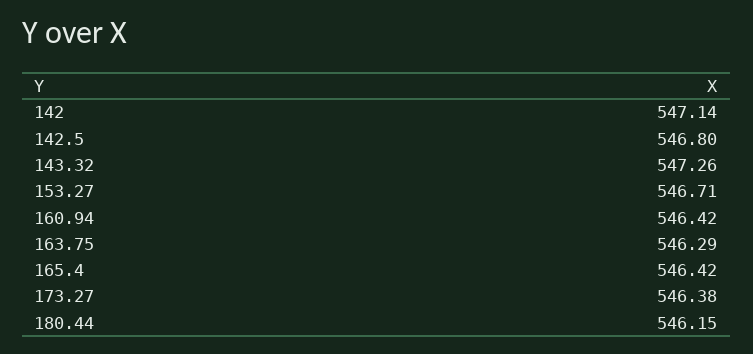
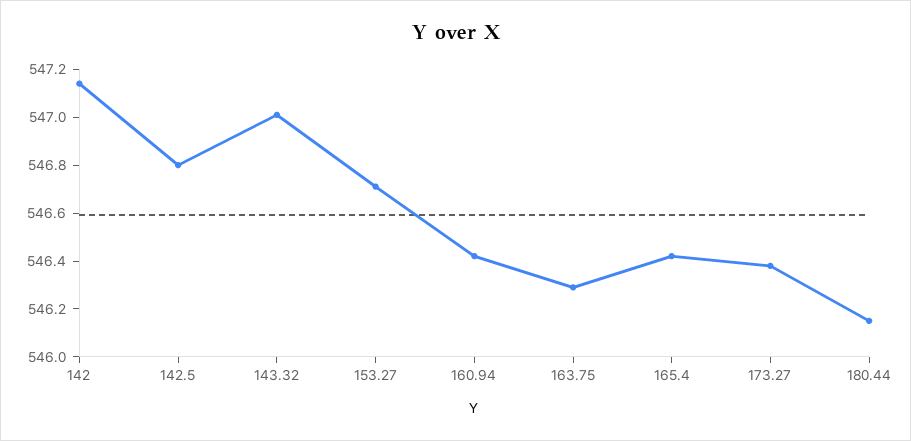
  {
    "142": 547.14,
    "142.5": 546.8,
-   "143.32": 547.26,
+   "143.32": 547,
    "153.27": 546.71,
    "160.94": 546.42,
    "163.75": 546.29,
    "165.4": 546.42,
    "173.27": 546.38,
    "180.44": 546.15
  }

